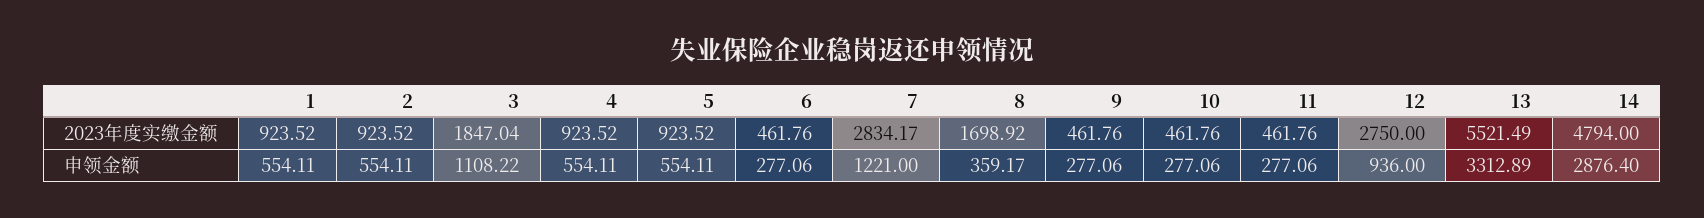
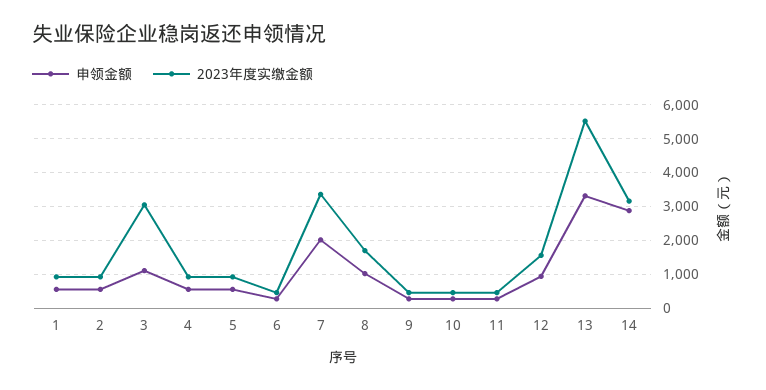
  {
    "2023年度实缴金额": {
      "1": 923.52,
      "2": 923.52,
-     "3": 1847.04,
+     "3": 3000,
      "4": 923.52,
      "5": 923.52,
      "6": 461.76,
-     "7": 2834.17,
+     "7": 3400,
      "8": 1698.92,
      "9": 461.76,
      "10": 461.76,
      "11": 461.76,
-     "12": 2750,
+     "12": 1600,
      "13": 5521.49,
-     "14": 4794
+     "14": 3200
    },
    "申领金额": {
      "1": 554.11,
      "2": 554.11,
      "3": 1108.22,
      "4": 554.11,
      "5": 554.11,
      "6": 277.06,
-     "7": 1221,
+     "7": 2000,
-     "8": 359.17,
+     "8": 1000,
      "9": 277.06,
      "10": 277.06,
      "11": 277.06,
      "12": 936,
      "13": 3312.89,
      "14": 2876.4
    }
  }

